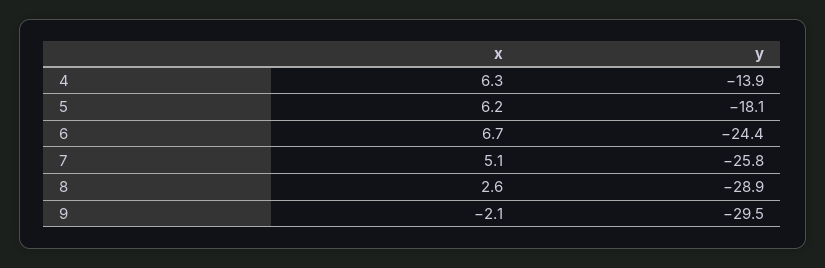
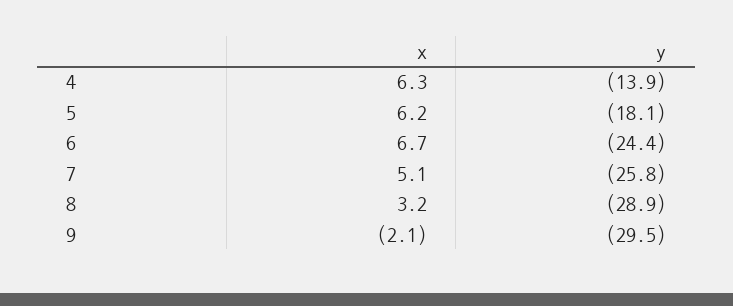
  {
    "x": {
      "4": 6.3,
      "5": 6.2,
      "6": 6.7,
      "7": 5.1,
-     "8": 2.6,
+     "8": 3.2,
      "9": -2.1
    },
    "y": {
      "4": -13.9,
      "5": -18.1,
      "6": -24.4,
      "7": -25.8,
      "8": -28.9,
      "9": -29.5
    }
  }

